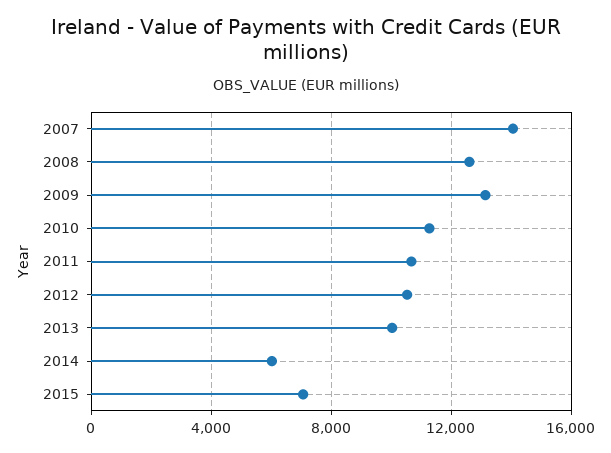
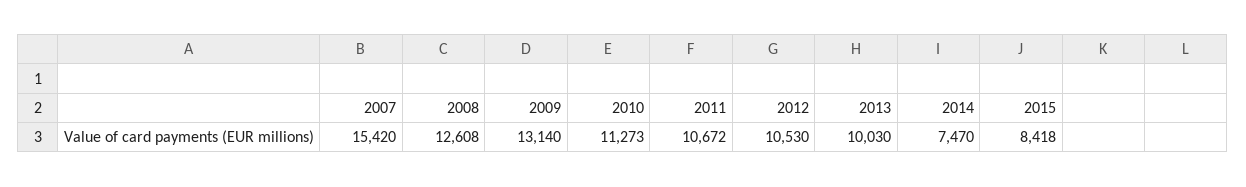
  {
-   "2007": 14000,
+   "2007": 15420,
    "2008": 12608,
    "2009": 13140,
    "2010": 11273,
    "2011": 10672,
    "2012": 10530,
    "2013": 10030,
-   "2014": 6000,
+   "2014": 7470,
-   "2015": 7000
+   "2015": 8418
  }

